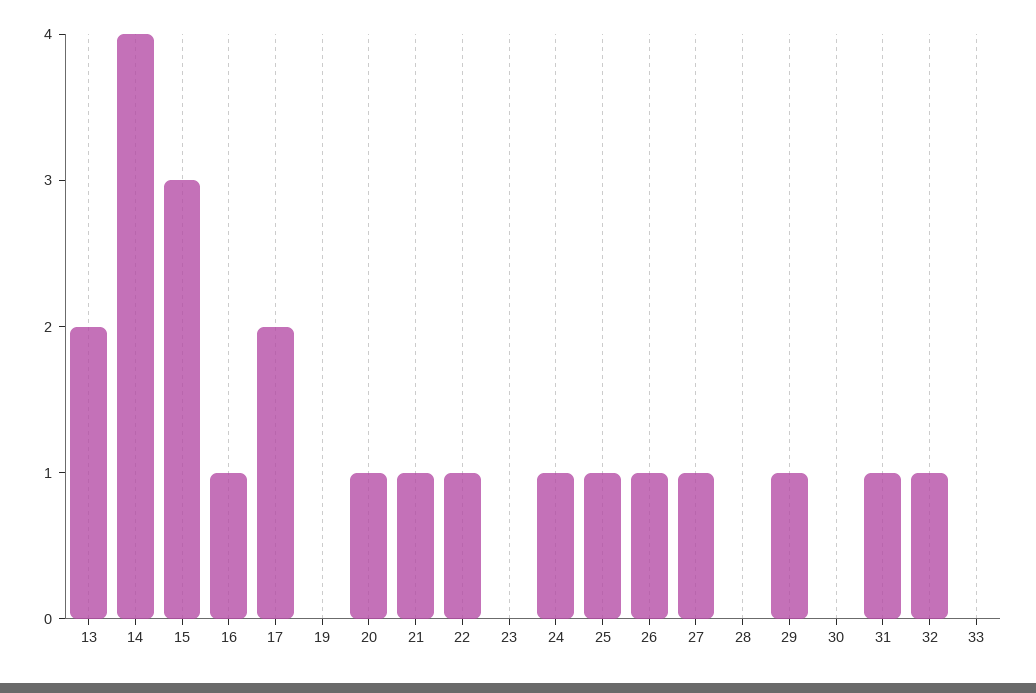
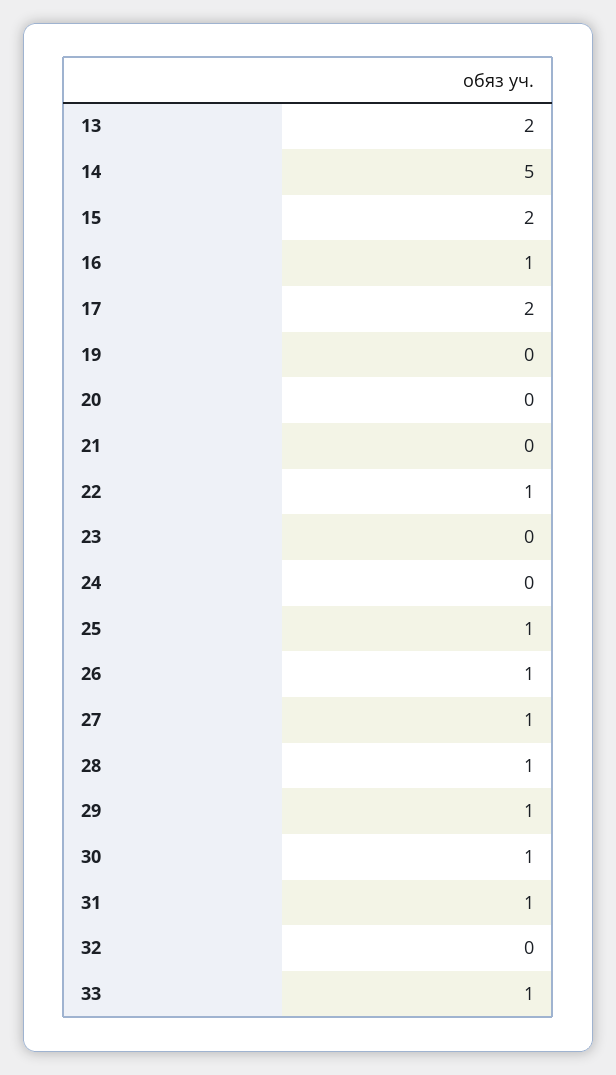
  {
    "13": 2,
-   "14": 4,
+   "14": 5,
-   "15": 3,
+   "15": 2,
    "16": 1,
    "17": 2,
    "19": 0,
-   "20": 1,
+   "20": 0,
-   "21": 1,
+   "21": 0,
    "22": 1,
    "23": 0,
-   "24": 1,
+   "24": 0,
    "25": 1,
    "26": 1,
    "27": 1,
-   "28": 0,
+   "28": 1,
    "29": 1,
-   "30": 0,
+   "30": 1,
    "31": 1,
-   "32": 1,
+   "32": 0,
-   "33": 0
+   "33": 1
  }

